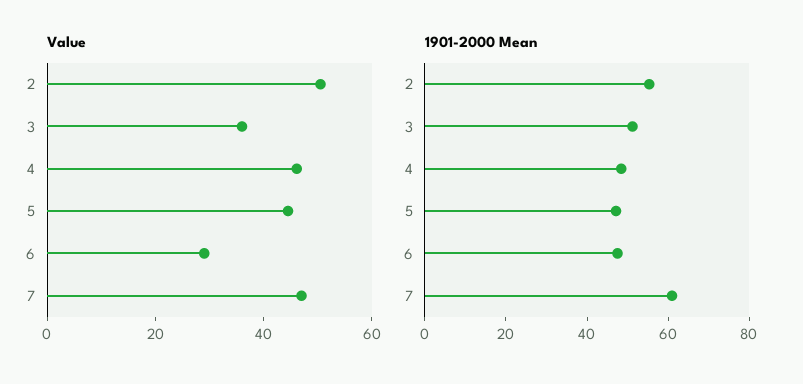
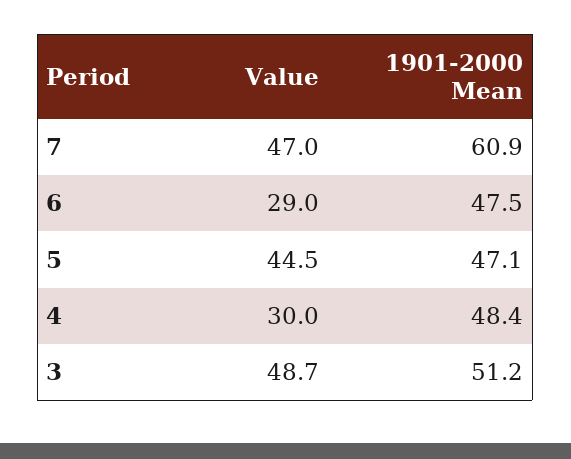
  {
    "Value": {
-     "2": 50,
-     "3": 35,
+     "3": 48.7,
-     "4": 45,
+     "4": 30,
      "5": 44.5,
      "6": 29,
      "7": 47
    },
    "1901-2000 Mean": {
-     "2": 55,
      "3": 51.2,
      "4": 48.4,
      "5": 47.1,
      "6": 47.5,
      "7": 60.9
    }
  }

